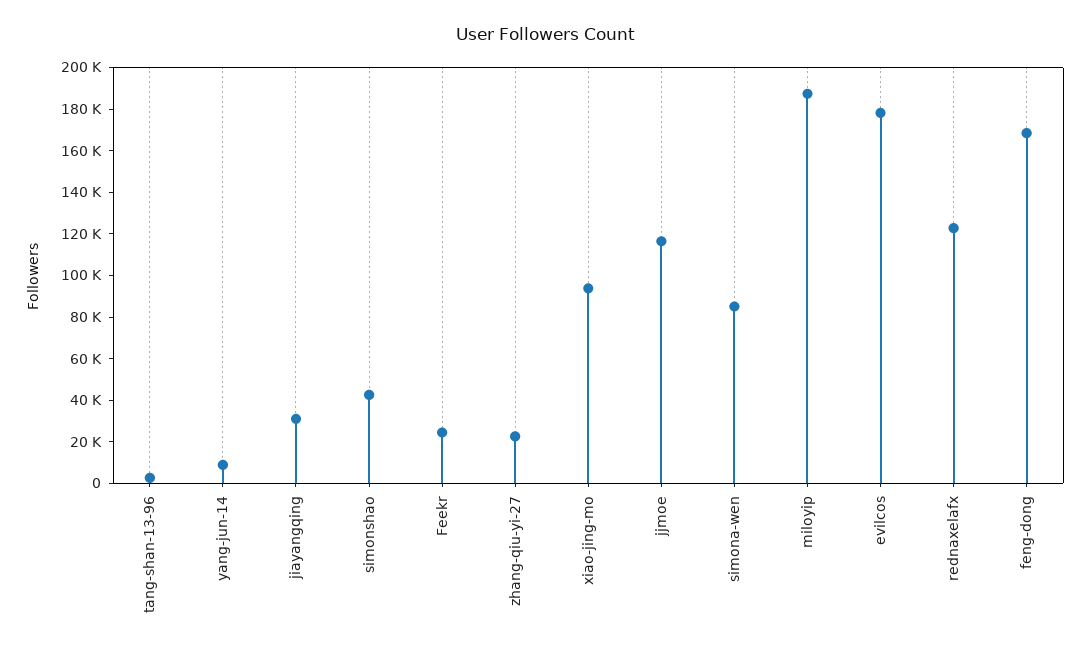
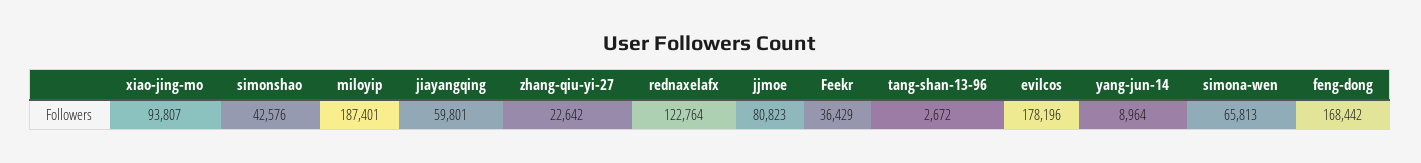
  {
    "tang-shan-13-96": 2672,
    "yang-jun-14": 8964,
-   "jiayangqing": 30000,
+   "jiayangqing": 59801,
    "simonshao": 42576,
-   "Feekr": 25000,
+   "Feekr": 36429,
    "zhang-qiu-yi-27": 22642,
    "xiao-jing-mo": 93807,
-   "jjmoe": 115000,
+   "jjmoe": 80823,
-   "simona-wen": 85000,
+   "simona-wen": 65813,
    "miloyip": 187401,
    "evilcos": 178196,
    "rednaxelafx": 122764,
    "feng-dong": 168442
  }

